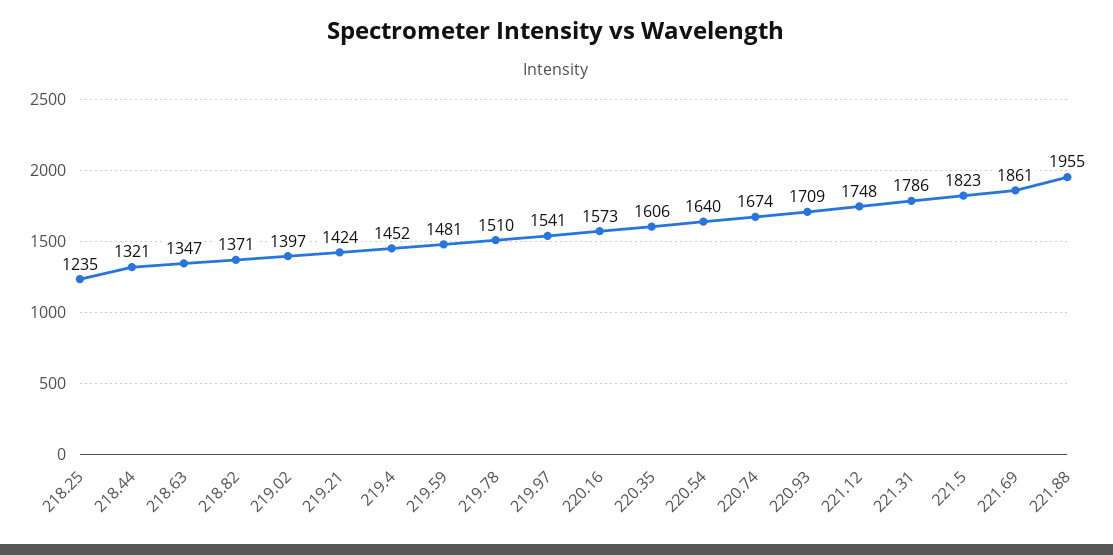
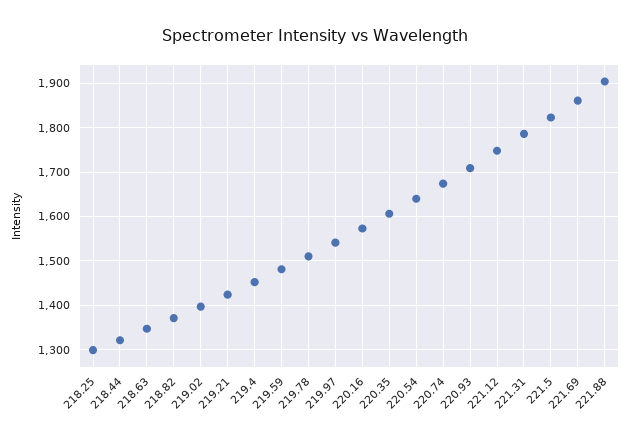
  {
-   "218.25": 1235,
+   "218.25": 1300,
    "218.44": 1321,
    "218.63": 1347,
    "218.82": 1371,
    "219.02": 1397,
    "219.21": 1424,
    "219.4": 1452,
    "219.59": 1481,
    "219.78": 1510,
    "219.97": 1541,
    "220.16": 1573,
    "220.35": 1606,
    "220.54": 1640,
    "220.74": 1674,
    "220.93": 1709,
    "221.12": 1748,
    "221.31": 1786,
    "221.5": 1823,
    "221.69": 1861,
-   "221.88": 1955
+   "221.88": 1900
  }

